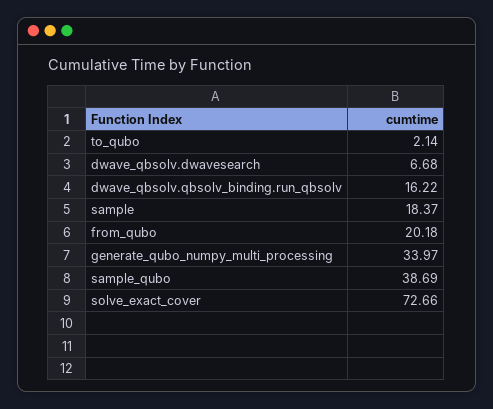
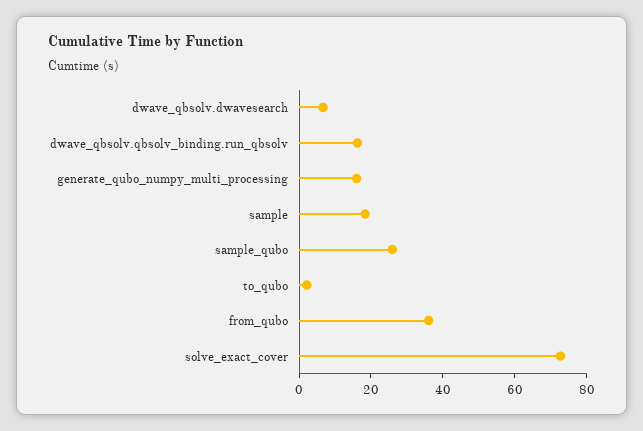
  {
    "to_qubo": 2.14,
    "dwave_qbsolv.dwavesearch": 6.68,
    "dwave_qbsolv.qbsolv_binding.run_qbsolv": 16.22,
    "sample": 18.37,
-   "from_qubo": 20.18,
+   "from_qubo": 35,
-   "generate_qubo_numpy_multi_processing": 33.97,
+   "generate_qubo_numpy_multi_processing": 15,
-   "sample_qubo": 38.69,
+   "sample_qubo": 25,
    "solve_exact_cover": 72.66
  }

